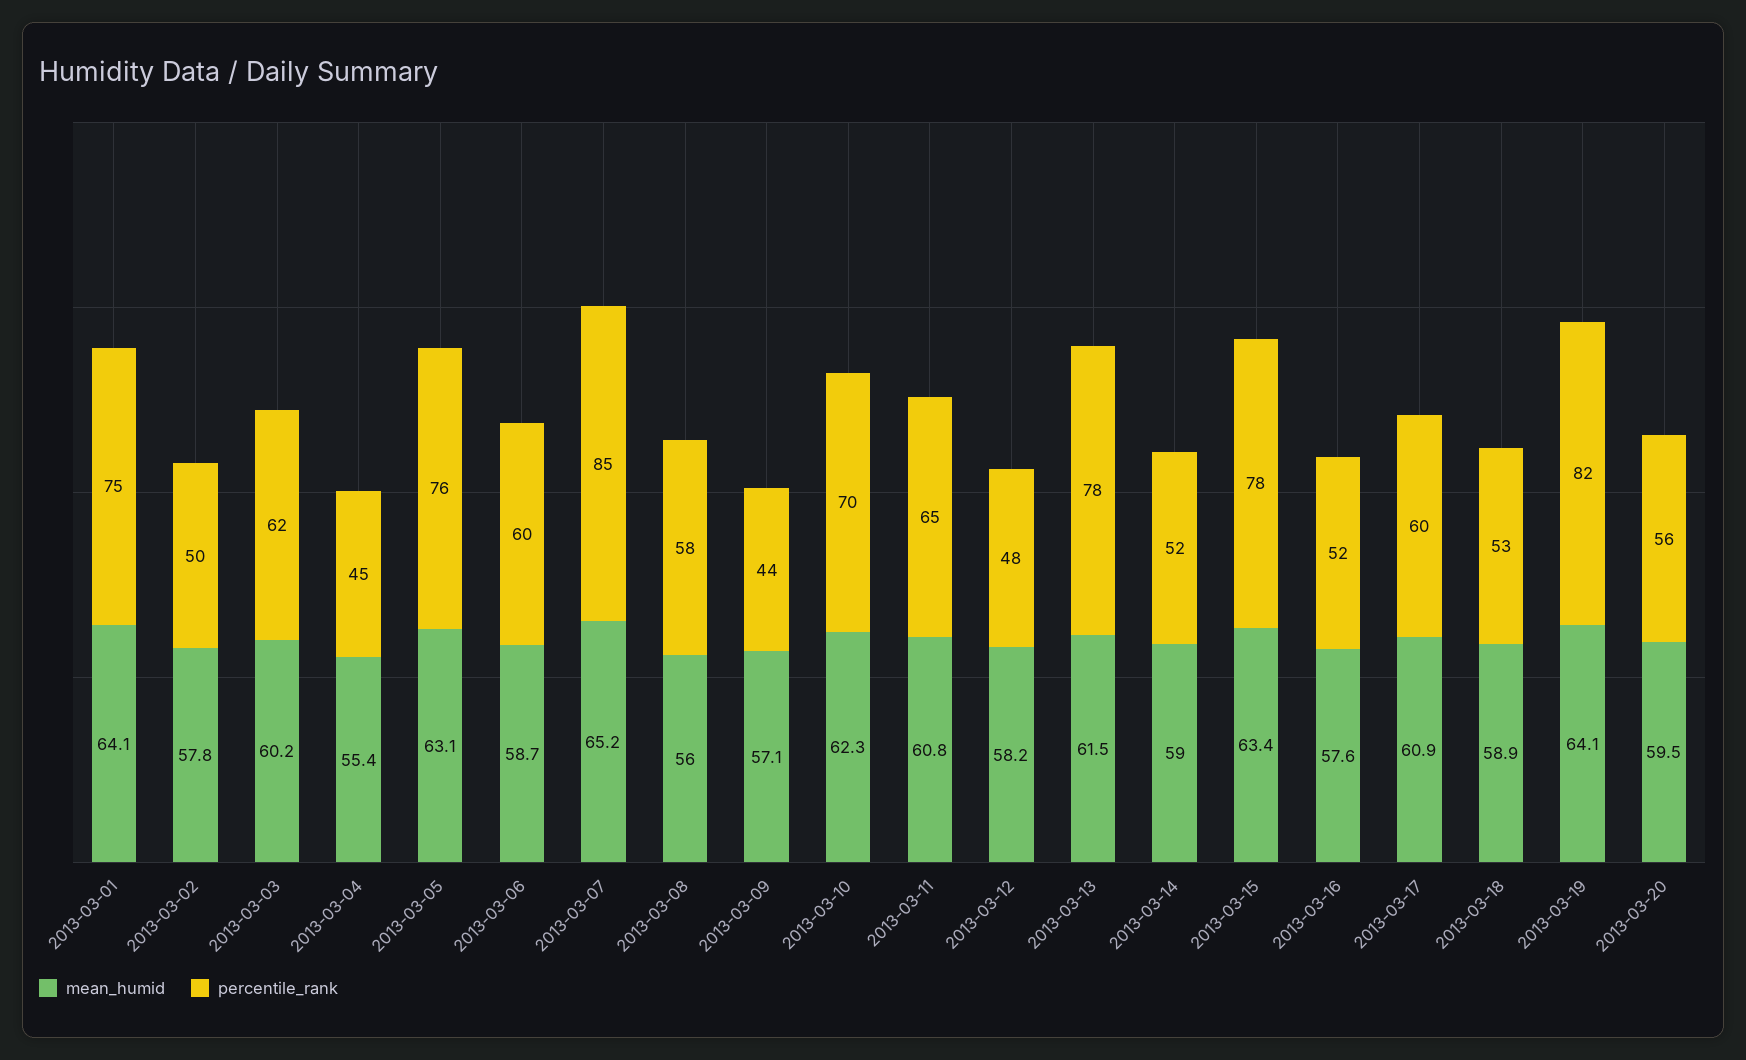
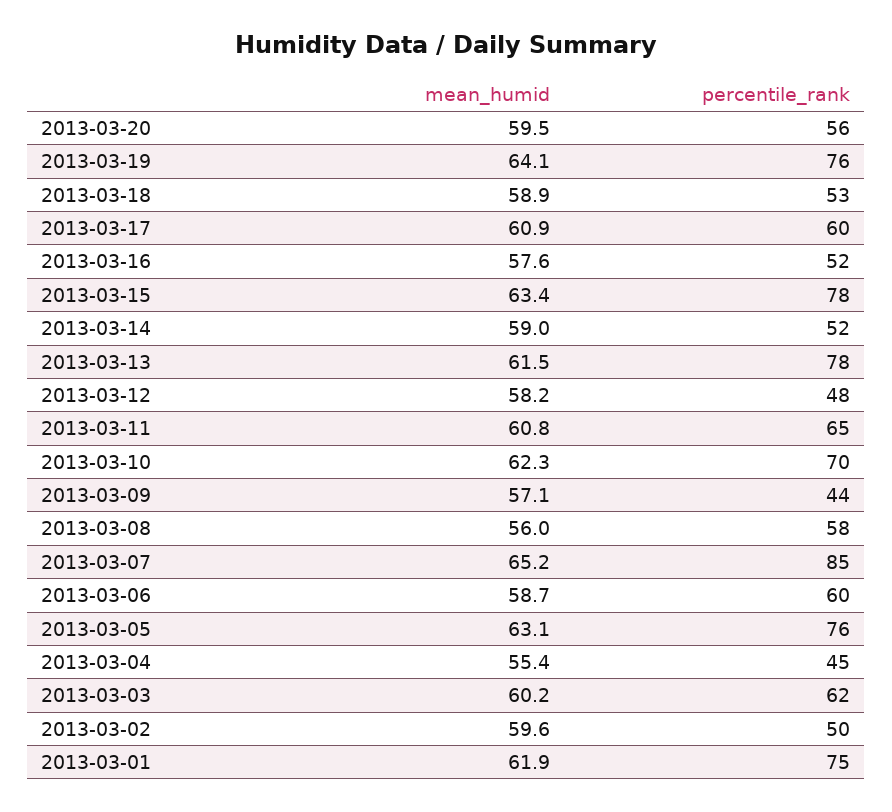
  {
    "mean_humid": {
-     "2013-03-01": 64.1,
+     "2013-03-01": 61.9,
-     "2013-03-02": 57.8,
+     "2013-03-02": 59.6,
      "2013-03-03": 60.2,
      "2013-03-04": 55.4,
      "2013-03-05": 63.1,
      "2013-03-06": 58.7,
      "2013-03-07": 65.2,
      "2013-03-08": 56,
      "2013-03-09": 57.1,
      "2013-03-10": 62.3,
      "2013-03-11": 60.8,
      "2013-03-12": 58.2,
      "2013-03-13": 61.5,
      "2013-03-14": 59,
      "2013-03-15": 63.4,
      "2013-03-16": 57.6,
      "2013-03-17": 60.9,
      "2013-03-18": 58.9,
      "2013-03-19": 64.1,
      "2013-03-20": 59.5
    },
    "percentile_rank": {
      "2013-03-01": 75,
      "2013-03-02": 50,
      "2013-03-03": 62,
      "2013-03-04": 45,
      "2013-03-05": 76,
      "2013-03-06": 60,
      "2013-03-07": 85,
      "2013-03-08": 58,
      "2013-03-09": 44,
      "2013-03-10": 70,
      "2013-03-11": 65,
      "2013-03-12": 48,
      "2013-03-13": 78,
      "2013-03-14": 52,
      "2013-03-15": 78,
      "2013-03-16": 52,
      "2013-03-17": 60,
      "2013-03-18": 53,
-     "2013-03-19": 82,
+     "2013-03-19": 76,
      "2013-03-20": 56
    }
  }

